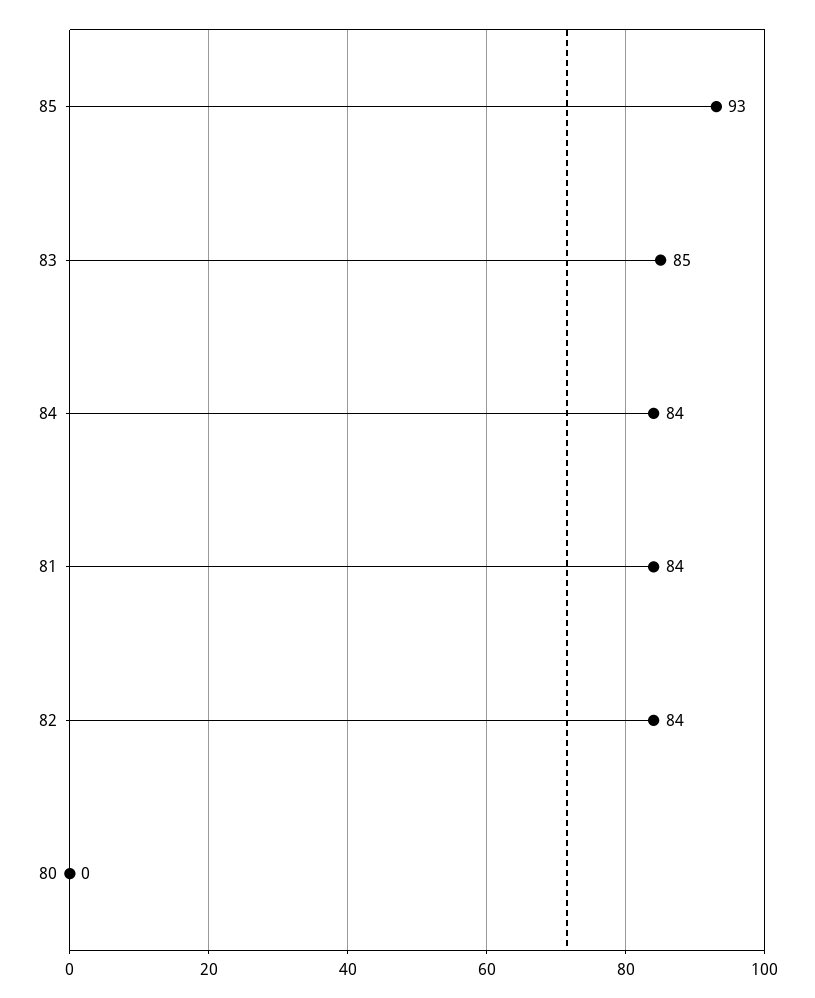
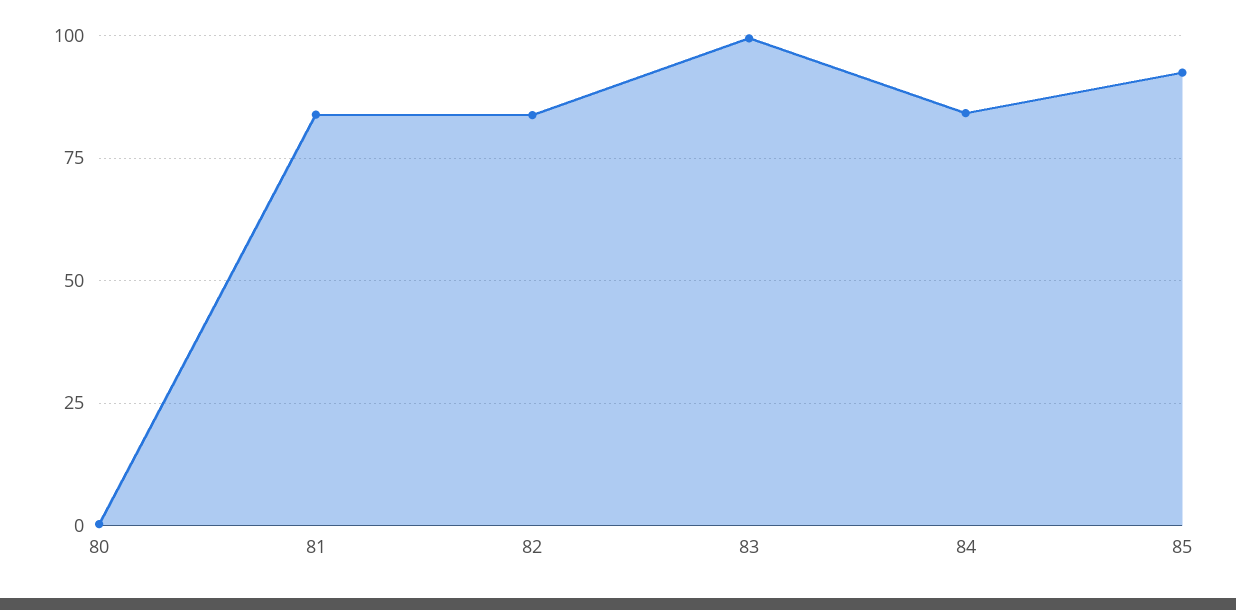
  {
    "85": 93,
-   "83": 85,
+   "83": 100,
    "84": 84,
    "81": 84,
    "82": 84,
    "80": 0
  }

